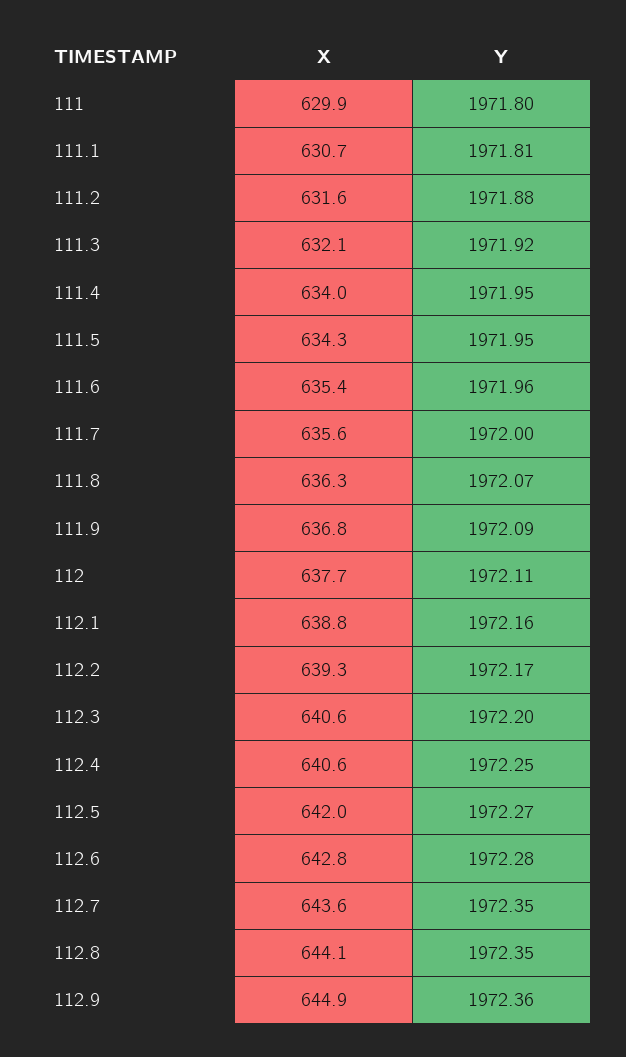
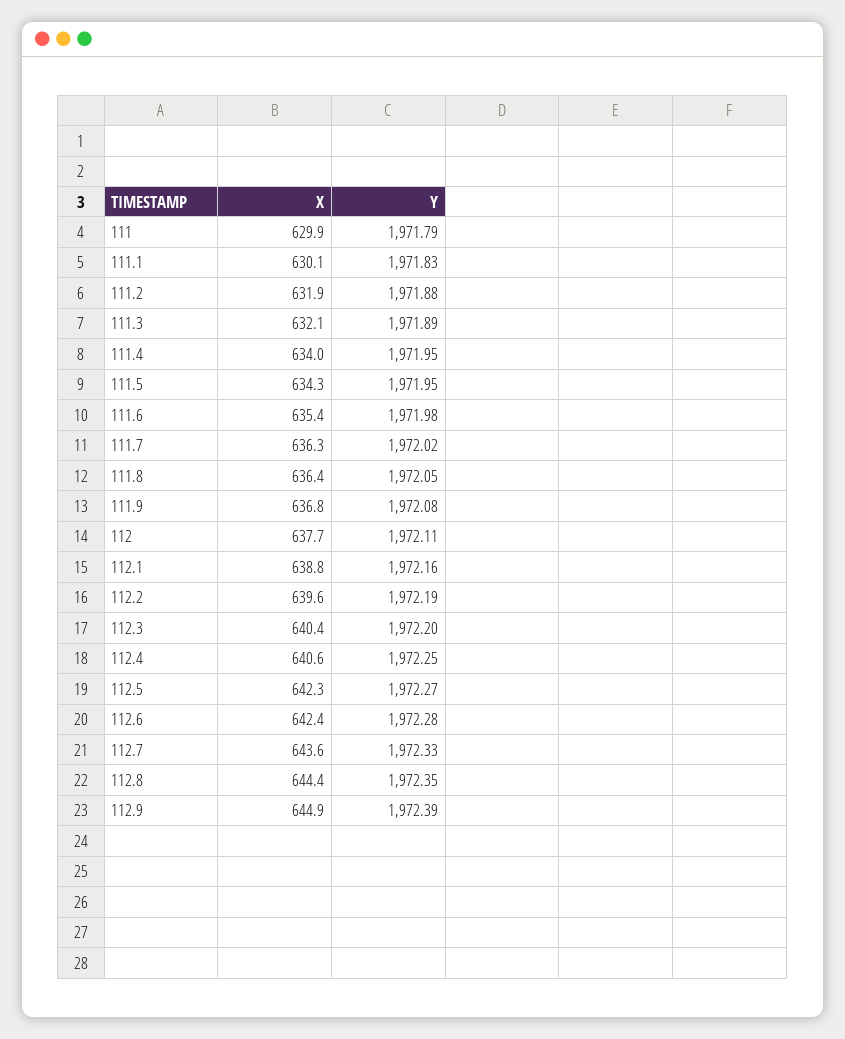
  {
    "X": {
      "111": 629.9,
-     "111.1": 630.7,
+     "111.1": 630.1,
-     "111.2": 631.6,
+     "111.2": 631.9,
      "111.3": 632.1,
      "111.4": 634,
      "111.5": 634.3,
      "111.6": 635.4,
-     "111.7": 635.6,
+     "111.7": 636.3,
-     "111.8": 636.3,
+     "111.8": 636.4,
      "111.9": 636.8,
      "112": 637.7,
      "112.1": 638.8,
-     "112.2": 639.3,
+     "112.2": 639.6,
-     "112.3": 640.6,
+     "112.3": 640.4,
      "112.4": 640.6,
-     "112.5": 642,
+     "112.5": 642.3,
-     "112.6": 642.8,
+     "112.6": 642.4,
      "112.7": 643.6,
-     "112.8": 644.1,
+     "112.8": 644.4,
      "112.9": 644.9
    },
    "Y": {
-     "111": 1971.8,
+     "111": 1971.79,
-     "111.1": 1971.81,
+     "111.1": 1971.83,
      "111.2": 1971.88,
-     "111.3": 1971.92,
+     "111.3": 1971.89,
      "111.4": 1971.95,
      "111.5": 1971.95,
-     "111.6": 1971.96,
+     "111.6": 1971.98,
-     "111.7": 1972,
+     "111.7": 1972.02,
-     "111.8": 1972.07,
+     "111.8": 1972.05,
-     "111.9": 1972.09,
+     "111.9": 1972.08,
      "112": 1972.11,
      "112.1": 1972.16,
-     "112.2": 1972.17,
+     "112.2": 1972.19,
      "112.3": 1972.2,
      "112.4": 1972.25,
      "112.5": 1972.27,
      "112.6": 1972.28,
-     "112.7": 1972.35,
+     "112.7": 1972.33,
      "112.8": 1972.35,
-     "112.9": 1972.36
+     "112.9": 1972.39
    }
  }

